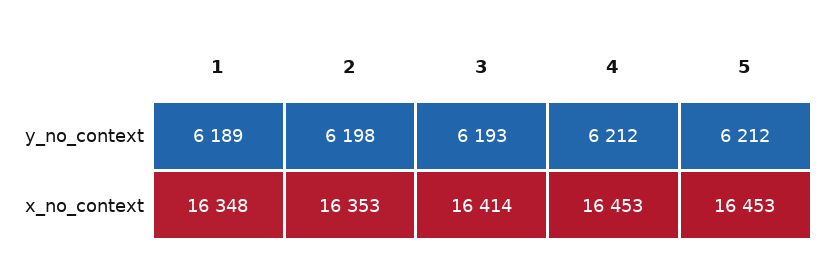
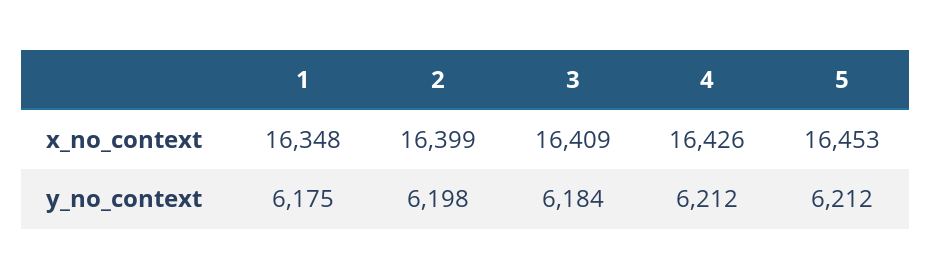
  {
    "1": {
-     "y_no_context": 6189,
+     "y_no_context": 6175,
      "x_no_context": 16348
    },
    "2": {
      "y_no_context": 6198,
-     "x_no_context": 16353
+     "x_no_context": 16399
    },
    "3": {
-     "y_no_context": 6193,
+     "y_no_context": 6184,
-     "x_no_context": 16414
+     "x_no_context": 16409
    },
    "4": {
      "y_no_context": 6212,
-     "x_no_context": 16453
+     "x_no_context": 16426
    },
    "5": {
      "y_no_context": 6212,
      "x_no_context": 16453
    }
  }

